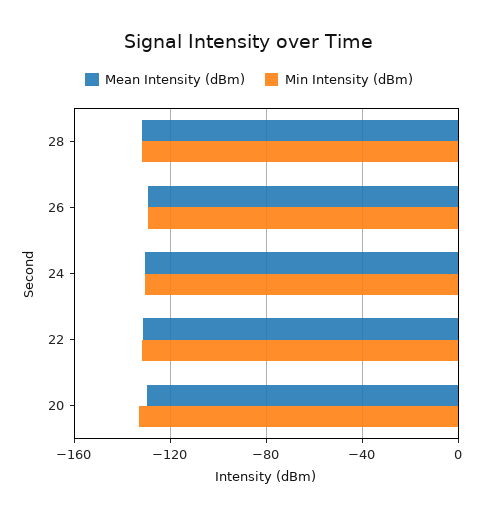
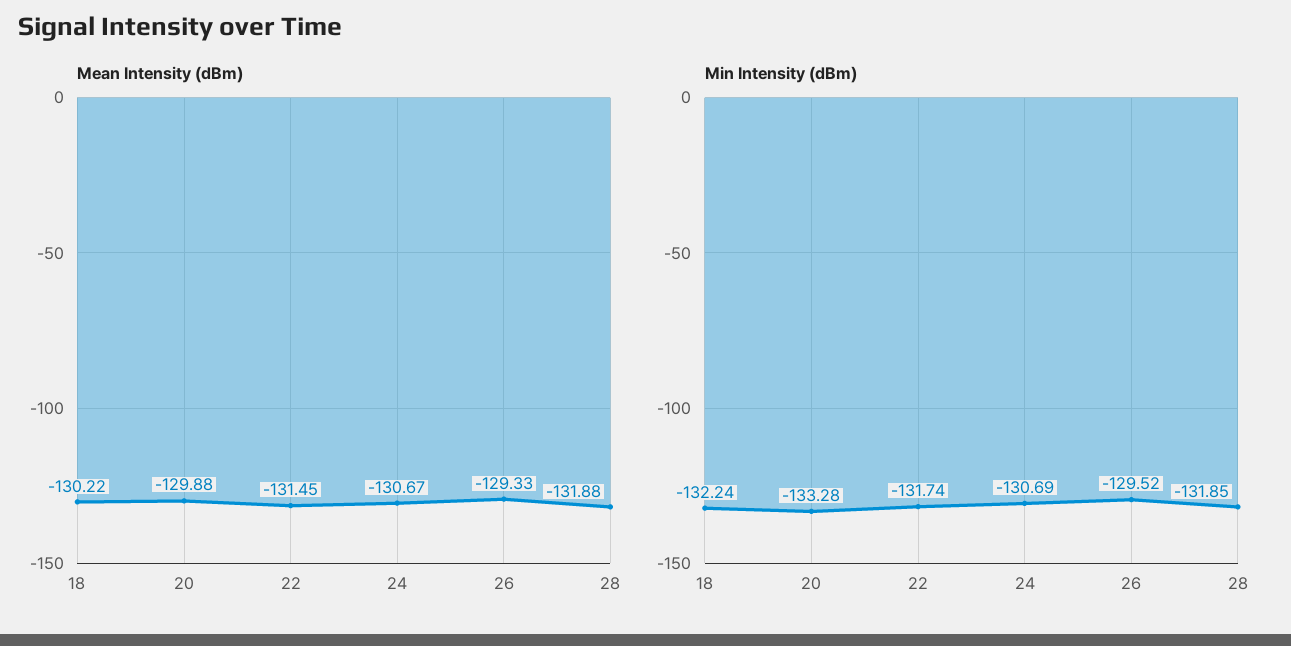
  {
    "Mean Intensity (dBm)": {
      "28": -131.88,
      "26": -129.33,
      "24": -130.67,
      "22": -131.45,
-     "20": -129.88
+     "20": -129.88,
+     "18": -130.22
    },
    "Min Intensity (dBm)": {
      "28": -131.85,
      "26": -129.52,
      "24": -130.69,
      "22": -131.74,
-     "20": -133.28
+     "20": -133.28,
+     "18": -132.24
    }
  }

